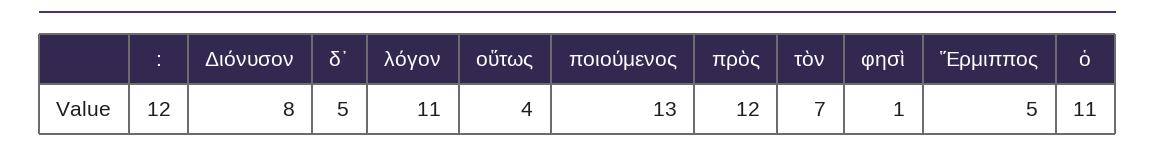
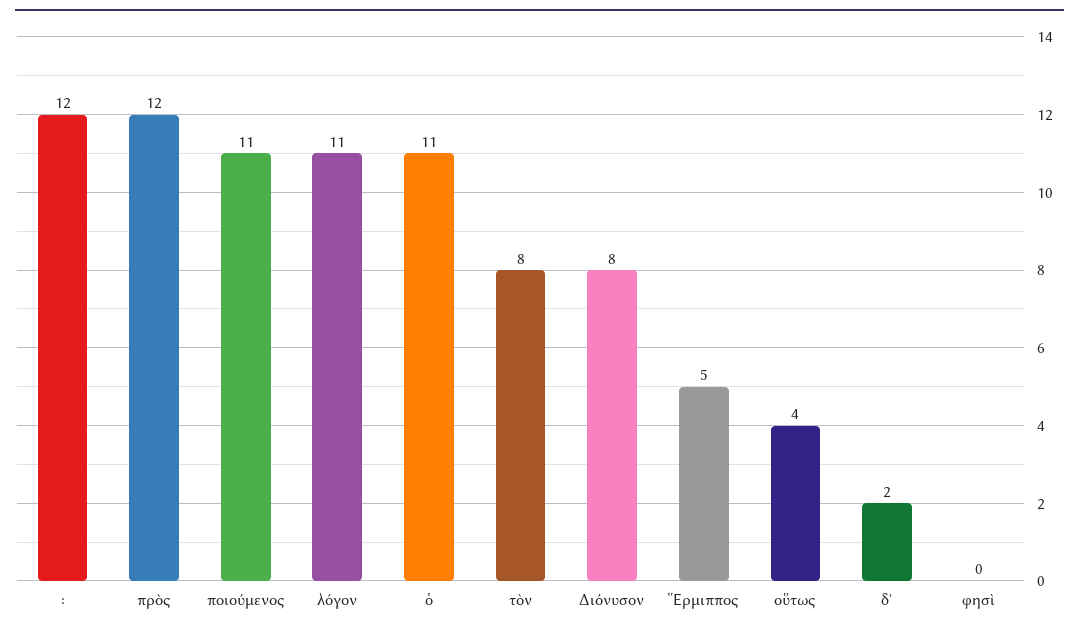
  {
    ":": 12,
    "Διόνυσον": 8,
-   "δ᾽": 5,
+   "δ᾽": 2,
    "λόγον": 11,
    "οὕτως": 4,
-   "ποιούμενος": 13,
+   "ποιούμενος": 11,
    "πρὸς": 12,
-   "τὸν": 7,
+   "τὸν": 8,
-   "φησὶ": 1,
+   "φησὶ": 0,
    "Ἕρμιππος": 5,
    "ὁ": 11
  }

